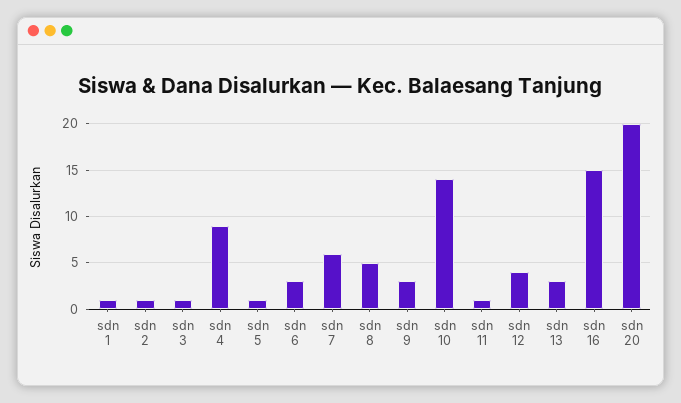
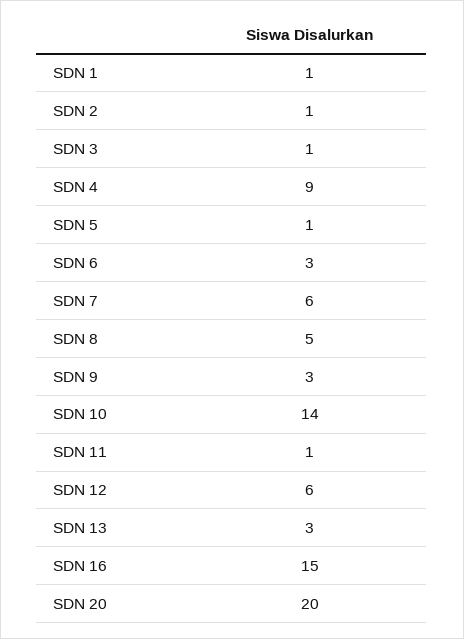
  {
    "sdn 1": 1,
    "sdn 2": 1,
    "sdn 3": 1,
    "sdn 4": 9,
    "sdn 5": 1,
    "sdn 6": 3,
    "sdn 7": 6,
    "sdn 8": 5,
    "sdn 9": 3,
    "sdn 10": 14,
    "sdn 11": 1,
-   "sdn 12": 4,
+   "sdn 12": 6,
    "sdn 13": 3,
    "sdn 16": 15,
    "sdn 20": 20
  }

